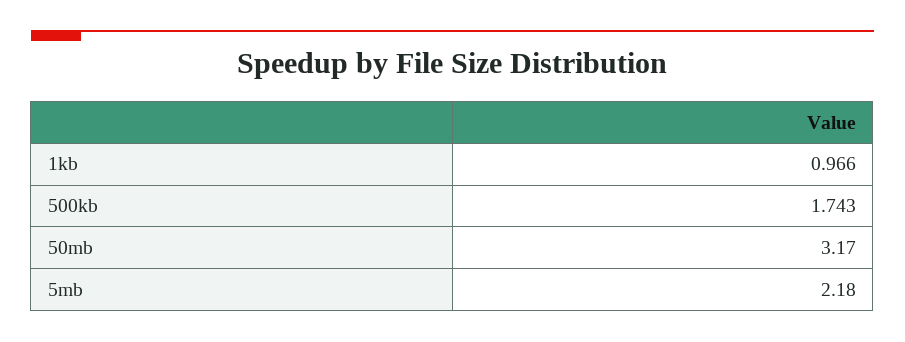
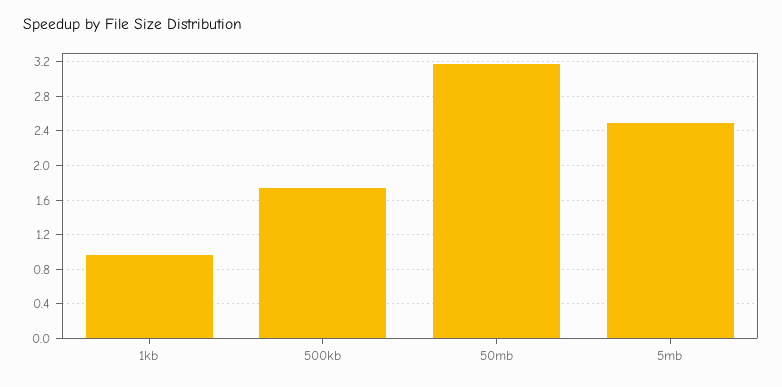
  {
    "1kb": 0.966,
    "500kb": 1.743,
    "50mb": 3.17,
-   "5mb": 2.18
+   "5mb": 2.5
  }

